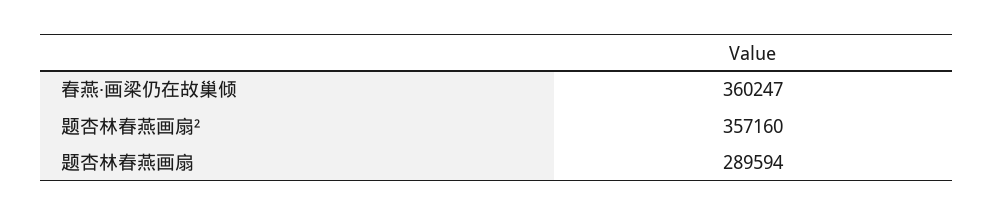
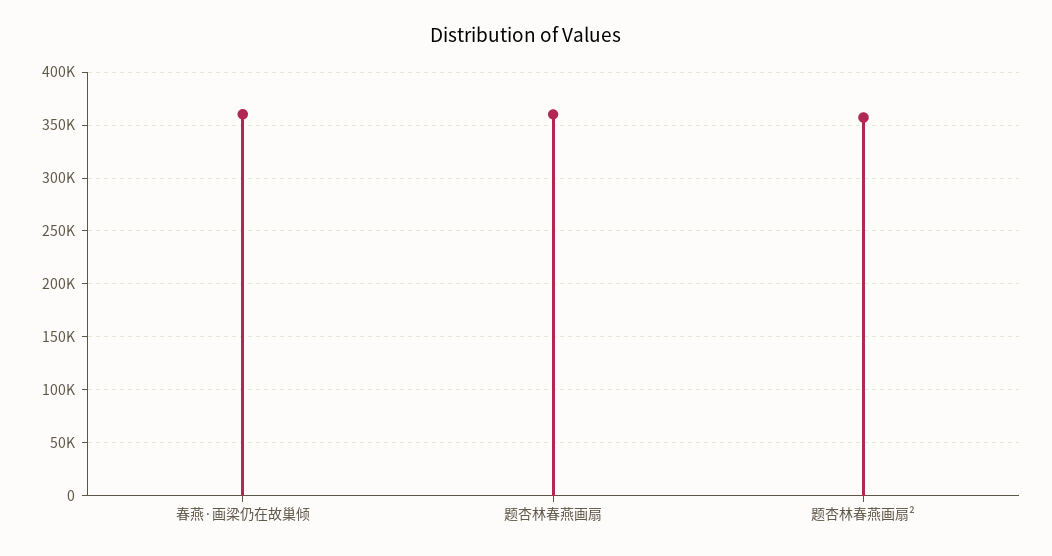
  {
    "春燕·画梁仍在故巢倾": 360247,
    "题杏林春燕画扇²": 357160,
-   "题杏林春燕画扇": 289594
+   "题杏林春燕画扇": 360000
  }

